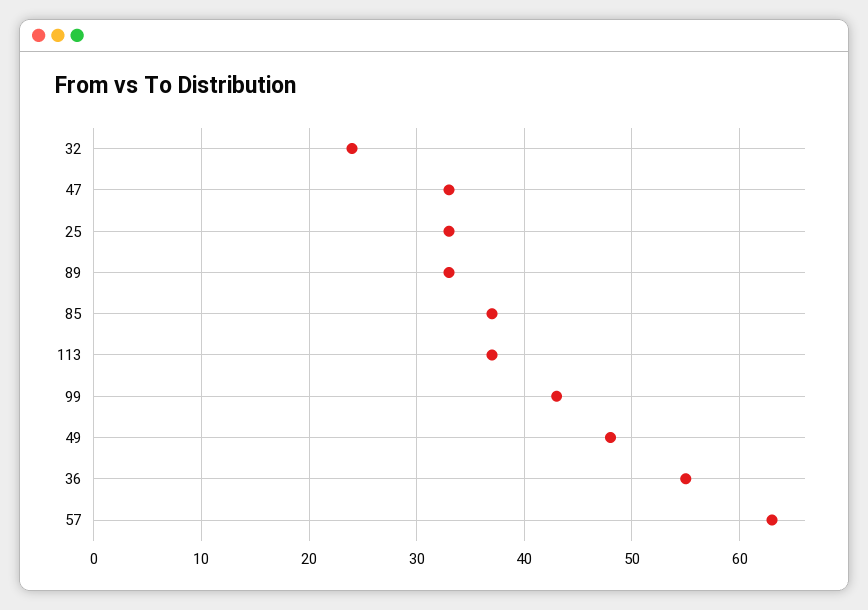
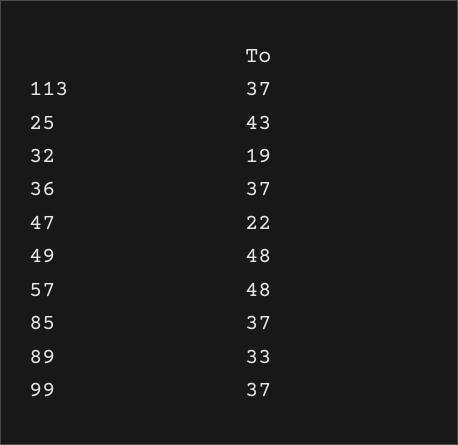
  {
-   "32": 24,
+   "32": 19,
-   "47": 33,
+   "47": 22,
-   "25": 33,
+   "25": 43,
    "89": 33,
    "85": 37,
    "113": 37,
-   "99": 43,
+   "99": 37,
    "49": 48,
-   "36": 55,
+   "36": 37,
-   "57": 63
+   "57": 48
  }

